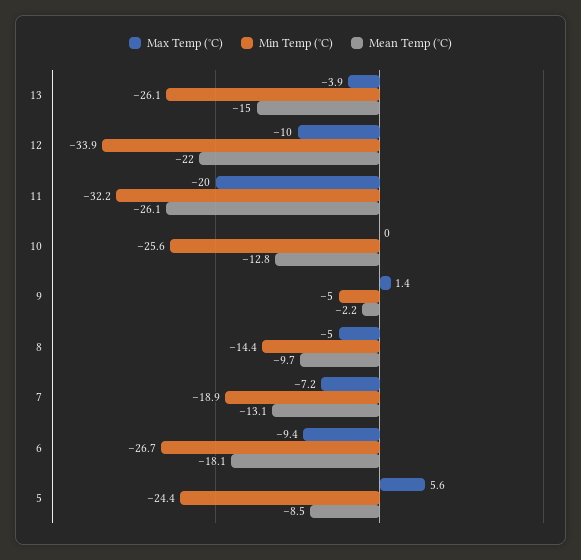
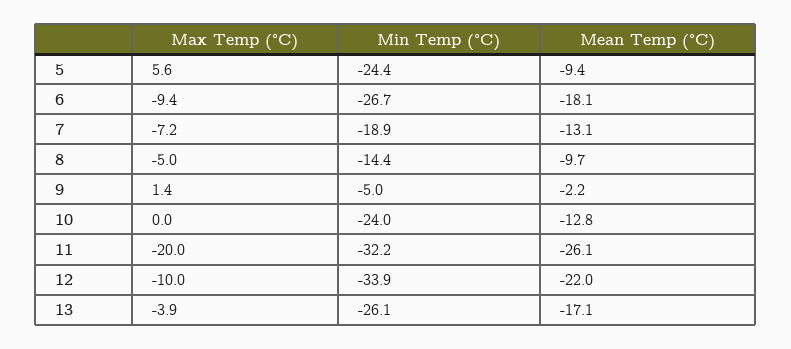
  {
    "Max Temp (°C)": {
      "13": -3.9,
      "12": -10,
      "11": -20,
      "10": 0,
      "9": 1.4,
      "8": -5,
      "7": -7.2,
      "6": -9.4,
      "5": 5.6
    },
    "Min Temp (°C)": {
      "13": -26.1,
      "12": -33.9,
      "11": -32.2,
-     "10": -25.6,
+     "10": -24,
      "9": -5,
      "8": -14.4,
      "7": -18.9,
      "6": -26.7,
      "5": -24.4
    },
    "Mean Temp (°C)": {
-     "13": -15,
+     "13": -17.1,
      "12": -22,
      "11": -26.1,
      "10": -12.8,
      "9": -2.2,
      "8": -9.7,
      "7": -13.1,
      "6": -18.1,
-     "5": -8.5
+     "5": -9.4
    }
  }

